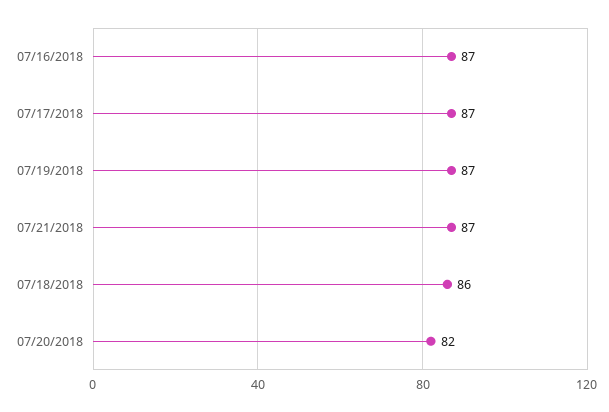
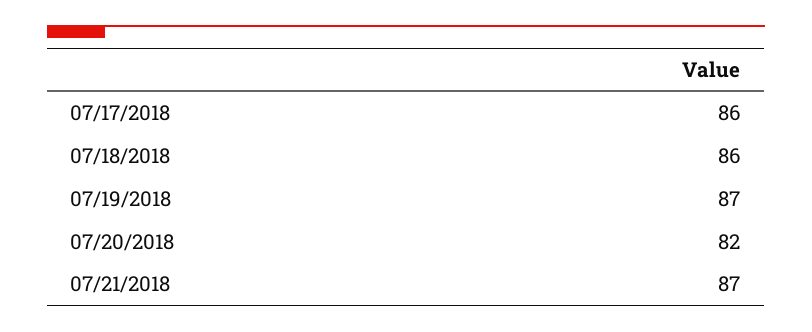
  {
-   "07/16/2018": 87,
-   "07/17/2018": 87,
+   "07/17/2018": 86,
    "07/19/2018": 87,
    "07/21/2018": 87,
    "07/18/2018": 86,
    "07/20/2018": 82
  }

